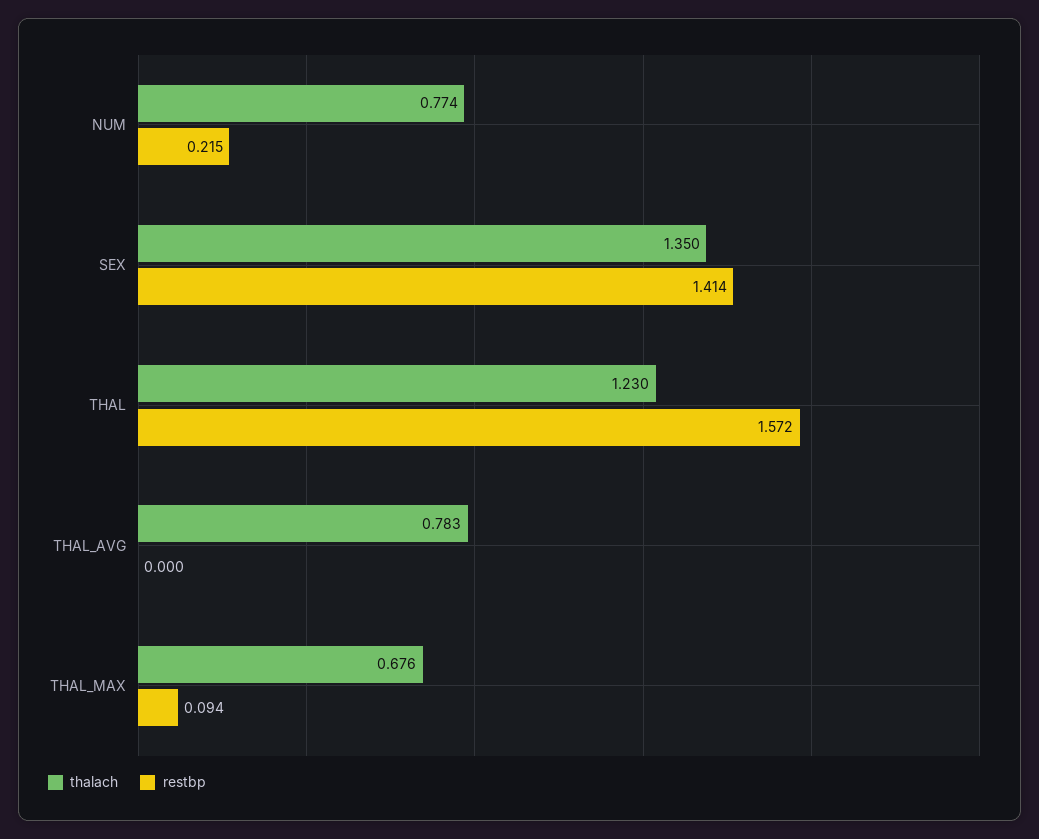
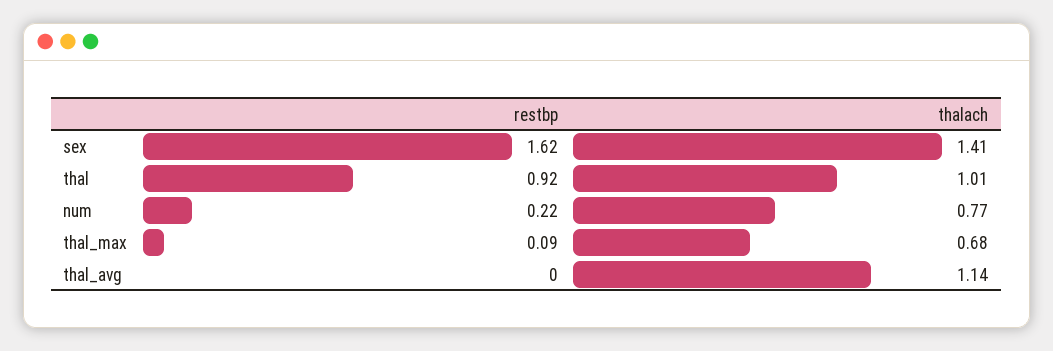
  {
    "thalach": {
      "NUM": 0.774,
-     "SEX": 1.35,
+     "SEX": 1.41,
-     "THAL": 1.23,
+     "THAL": 1.01,
-     "THAL_AVG": 0.783,
+     "THAL_AVG": 1.14,
      "THAL_MAX": 0.676
    },
    "restbp": {
      "NUM": 0.215,
-     "SEX": 1.414,
+     "SEX": 1.62,
-     "THAL": 1.572,
+     "THAL": 0.92,
      "THAL_AVG": 0,
      "THAL_MAX": 0.094
    }
  }

